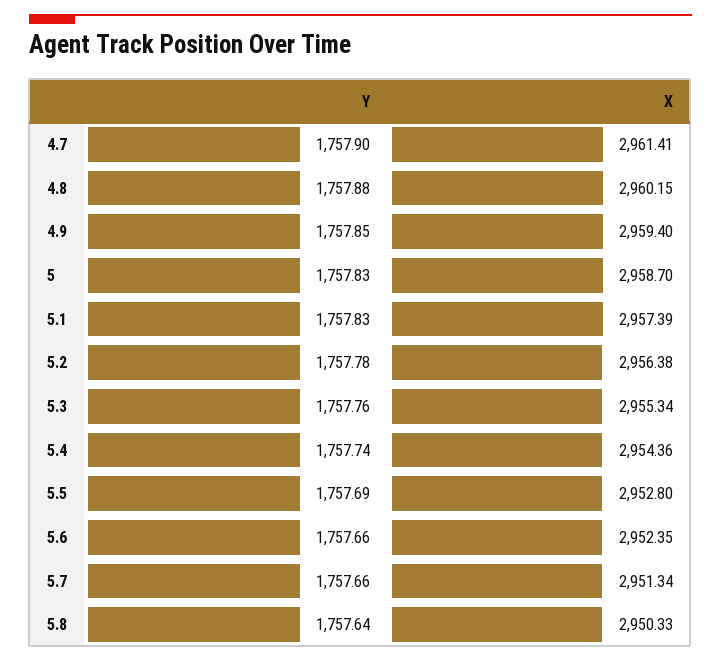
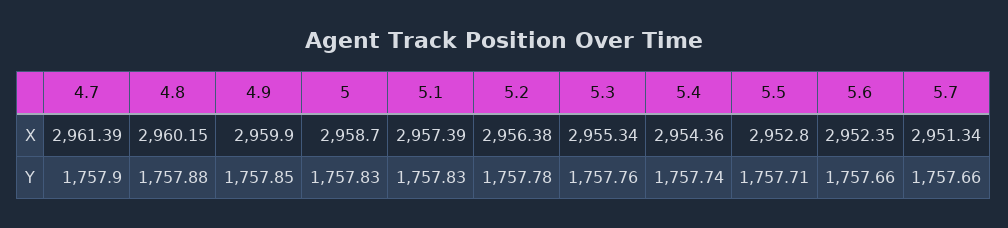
  {
    "Y": {
      "4.7": 1757.9,
      "4.8": 1757.88,
      "4.9": 1757.85,
      "5": 1757.83,
      "5.1": 1757.83,
      "5.2": 1757.78,
      "5.3": 1757.76,
      "5.4": 1757.74,
-     "5.5": 1757.69,
+     "5.5": 1757.71,
      "5.6": 1757.66,
-     "5.7": 1757.66,
+     "5.7": 1757.66
-     "5.8": 1757.64
    },
    "X": {
-     "4.7": 2961.41,
+     "4.7": 2961.39,
      "4.8": 2960.15,
-     "4.9": 2959.4,
+     "4.9": 2959.9,
      "5": 2958.7,
      "5.1": 2957.39,
      "5.2": 2956.38,
      "5.3": 2955.34,
      "5.4": 2954.36,
      "5.5": 2952.8,
      "5.6": 2952.35,
-     "5.7": 2951.34,
+     "5.7": 2951.34
-     "5.8": 2950.33
    }
  }

